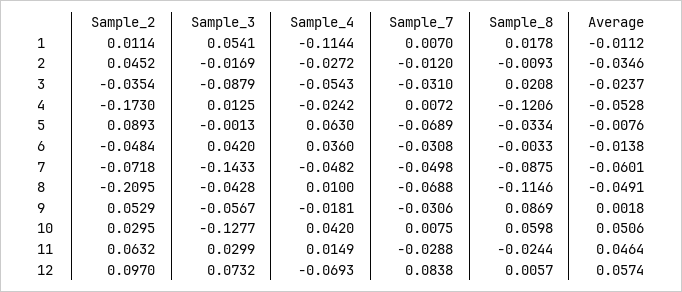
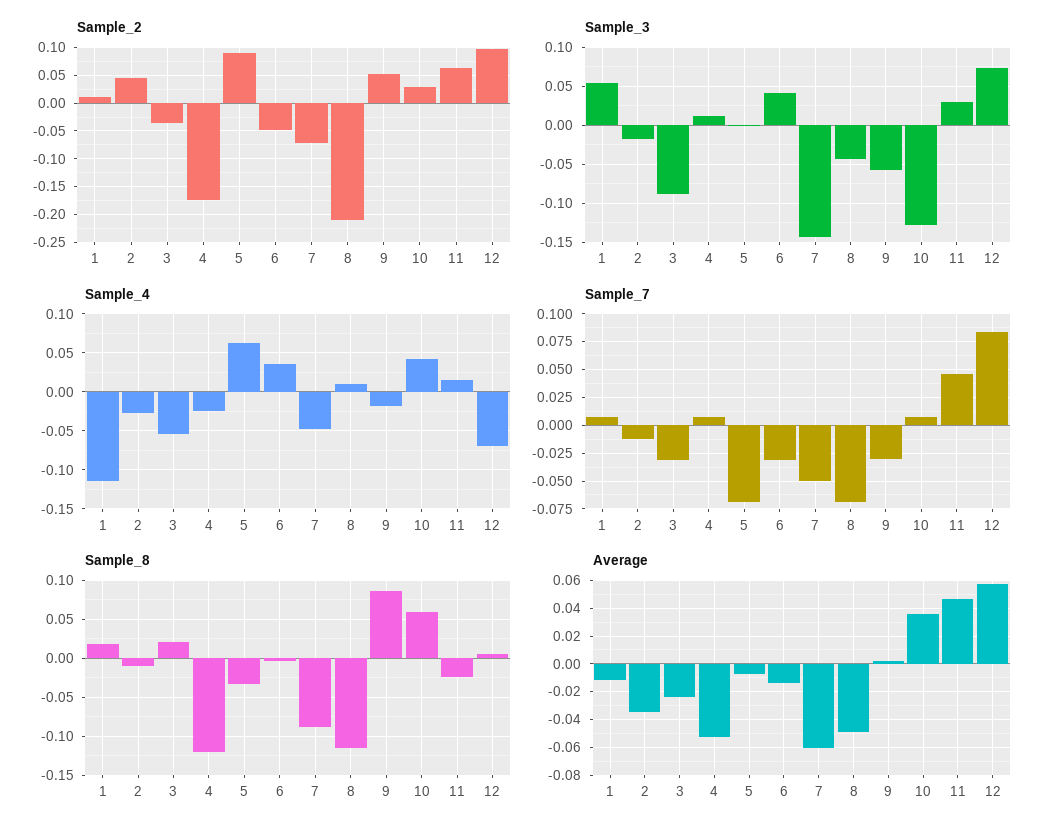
  {
    "Sample_2": {
      "1": 0.0114,
      "2": 0.0452,
      "3": -0.0354,
      "4": -0.173,
      "5": 0.0893,
      "6": -0.0484,
      "7": -0.0718,
      "8": -0.2095,
      "9": 0.0529,
      "10": 0.0295,
      "11": 0.0632,
      "12": 0.097
    },
    "Sample_3": {
      "1": 0.0541,
      "2": -0.0169,
      "3": -0.0879,
      "4": 0.0125,
      "5": -0.0013,
      "6": 0.042,
      "7": -0.1433,
      "8": -0.0428,
      "9": -0.0567,
      "10": -0.1277,
      "11": 0.0299,
      "12": 0.0732
    },
    "Sample_4": {
      "1": -0.1144,
      "2": -0.0272,
      "3": -0.0543,
      "4": -0.0242,
      "5": 0.063,
      "6": 0.036,
      "7": -0.0482,
      "8": 0.01,
      "9": -0.0181,
      "10": 0.042,
      "11": 0.0149,
      "12": -0.0693
    },
    "Sample_7": {
      "1": 0.007,
      "2": -0.012,
      "3": -0.031,
      "4": 0.0072,
      "5": -0.0689,
      "6": -0.0308,
      "7": -0.0498,
      "8": -0.0688,
      "9": -0.0306,
      "10": 0.0075,
-     "11": -0.0288,
+     "11": 0.05,
      "12": 0.0838
    },
    "Sample_8": {
      "1": 0.0178,
      "2": -0.0093,
      "3": 0.0208,
      "4": -0.1206,
      "5": -0.0334,
      "6": -0.0033,
      "7": -0.0875,
      "8": -0.1146,
      "9": 0.0869,
      "10": 0.0598,
      "11": -0.0244,
      "12": 0.0057
    },
    "Average": {
      "1": -0.0112,
      "2": -0.0346,
      "3": -0.0237,
      "4": -0.0528,
      "5": -0.0076,
      "6": -0.0138,
      "7": -0.0601,
      "8": -0.0491,
      "9": 0.0018,
-     "10": 0.0506,
+     "10": 0.035,
      "11": 0.0464,
      "12": 0.0574
    }
  }

